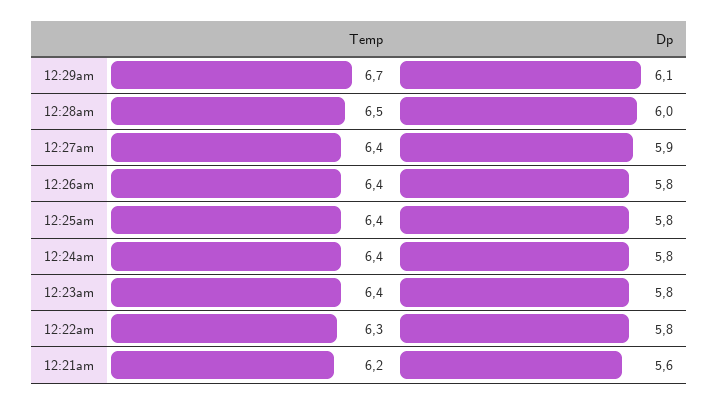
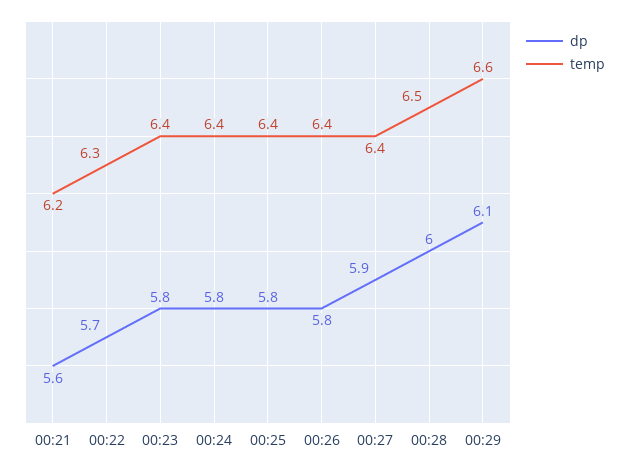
  {
    "Temp": {
-     "12:29am": 6.7,
+     "12:29am": 6.6,
      "12:28am": 6.5,
      "12:27am": 6.4,
      "12:26am": 6.4,
      "12:25am": 6.4,
      "12:24am": 6.4,
      "12:23am": 6.4,
      "12:22am": 6.3,
      "12:21am": 6.2
    },
    "Dp": {
      "12:29am": 6.1,
      "12:28am": 6,
      "12:27am": 5.9,
      "12:26am": 5.8,
      "12:25am": 5.8,
      "12:24am": 5.8,
      "12:23am": 5.8,
-     "12:22am": 5.8,
+     "12:22am": 5.7,
      "12:21am": 5.6
    }
  }

